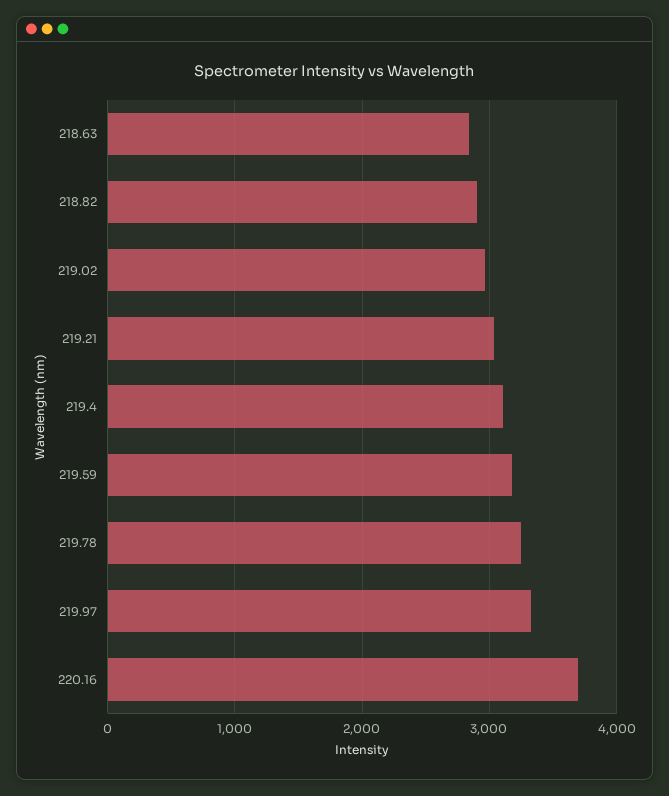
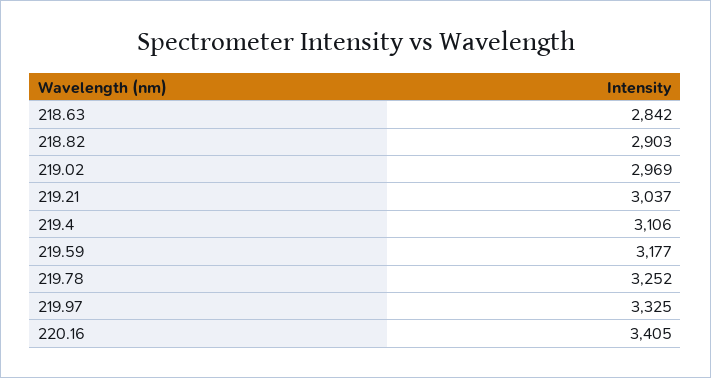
  {
    "218.63": 2842,
    "218.82": 2903,
    "219.02": 2969,
    "219.21": 3037,
    "219.4": 3106,
    "219.59": 3177,
    "219.78": 3252,
    "219.97": 3325,
-   "220.16": 3700
+   "220.16": 3405
  }

